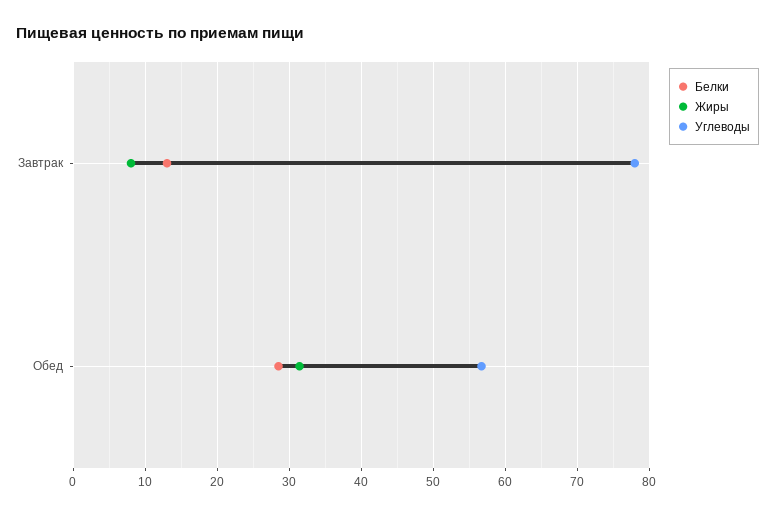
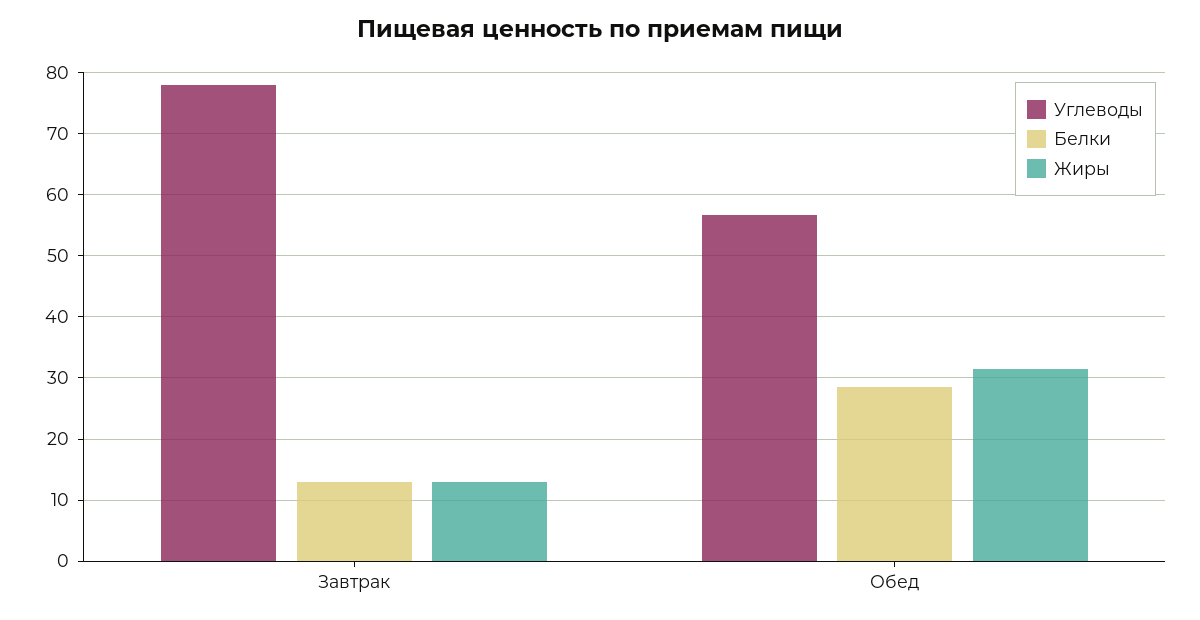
  {
    "Белки": {
      "Завтрак": 13,
      "Обед": 29
    },
    "Жиры": {
-     "Завтрак": 8,
+     "Завтрак": 13,
      "Обед": 31
    },
    "Углеводы": {
      "Завтрак": 78,
      "Обед": 57
    }
  }

